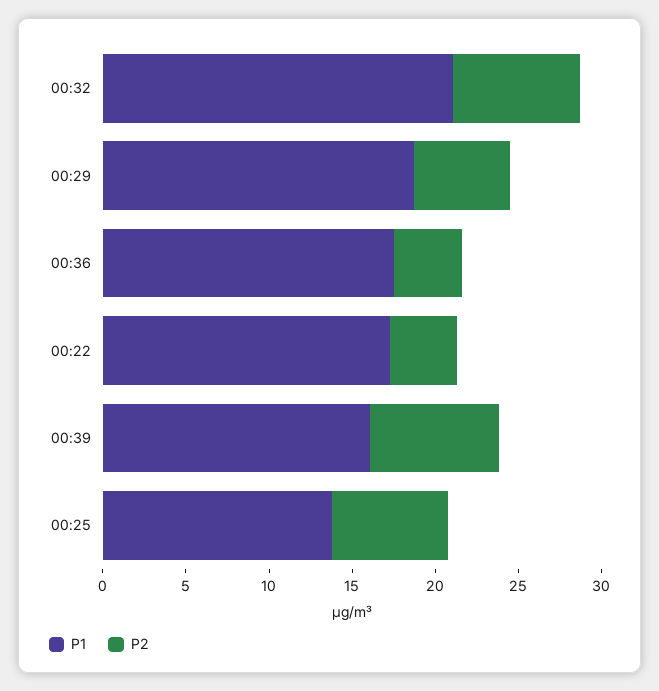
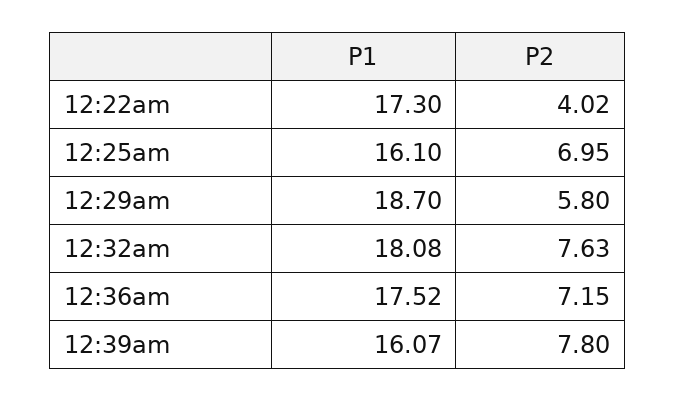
  {
    "P1": {
-     "00:32": 21,
+     "00:32": 18.08,
      "00:29": 18.7,
      "00:36": 17.52,
      "00:22": 17.3,
      "00:39": 16.07,
-     "00:25": 14
+     "00:25": 16.1
    },
    "P2": {
      "00:32": 7.63,
      "00:29": 5.8,
-     "00:36": 4,
+     "00:36": 7.15,
      "00:22": 4.02,
      "00:39": 7.8,
      "00:25": 6.95
    }
  }

